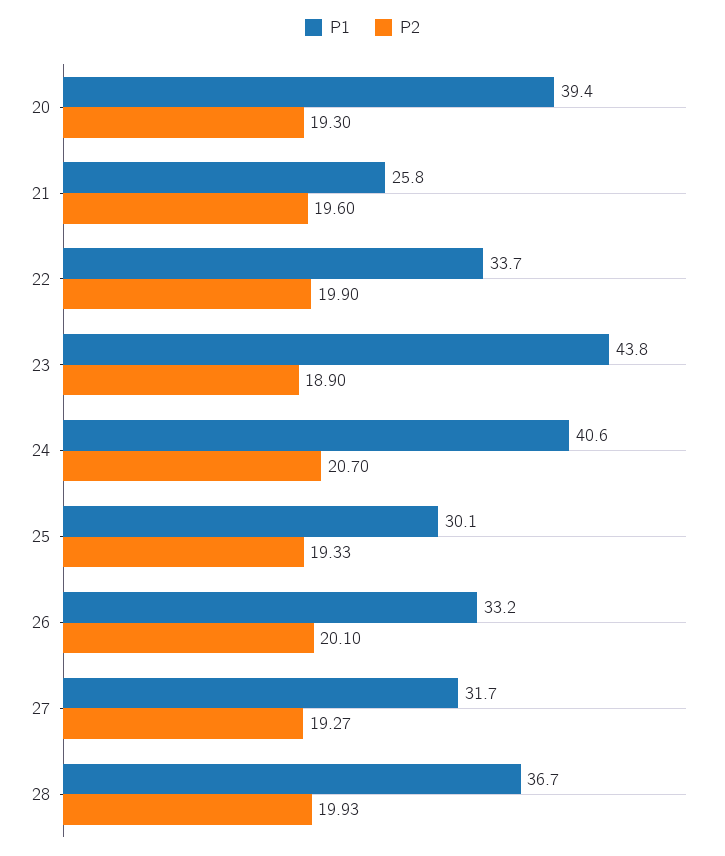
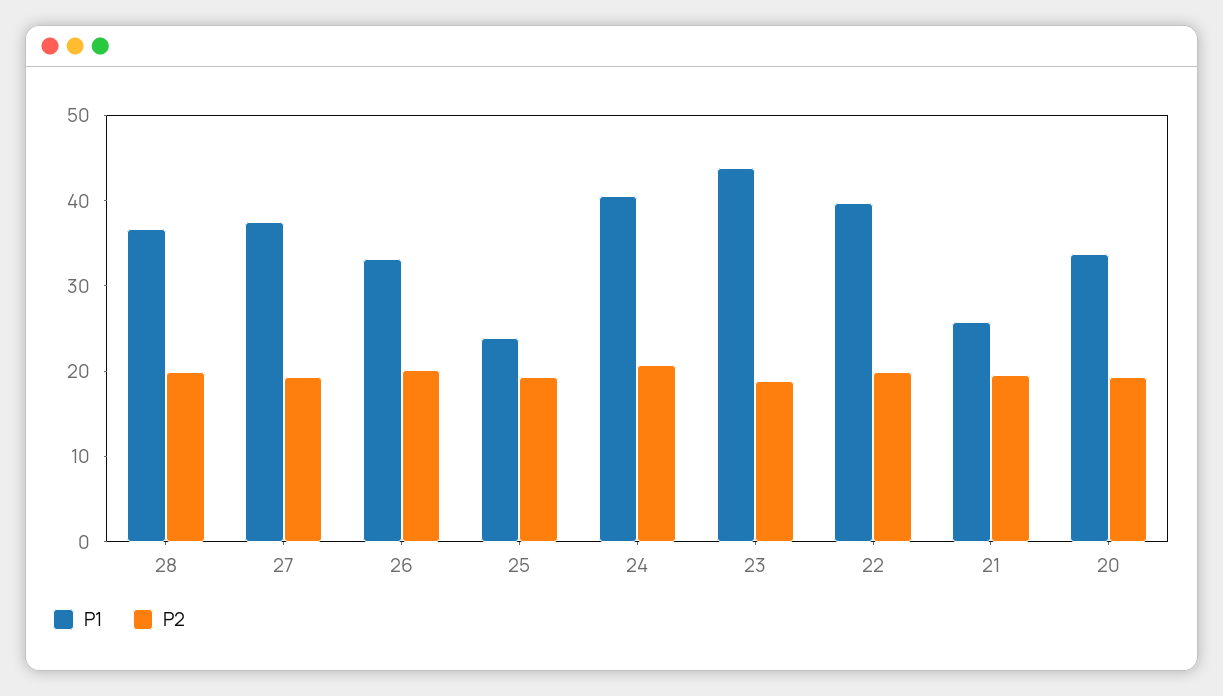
  {
    "P1": {
-     "20": 39.4,
+     "20": 34,
      "21": 25.8,
-     "22": 33.7,
+     "22": 40,
      "23": 43.8,
      "24": 40.6,
-     "25": 30.1,
+     "25": 24,
      "26": 33.2,
-     "27": 31.7,
+     "27": 38,
      "28": 36.7
    },
    "P2": {
      "20": 19.3,
      "21": 19.6,
      "22": 19.9,
      "23": 18.9,
      "24": 20.7,
      "25": 19.33,
      "26": 20.1,
      "27": 19.27,
      "28": 19.93
    }
  }

